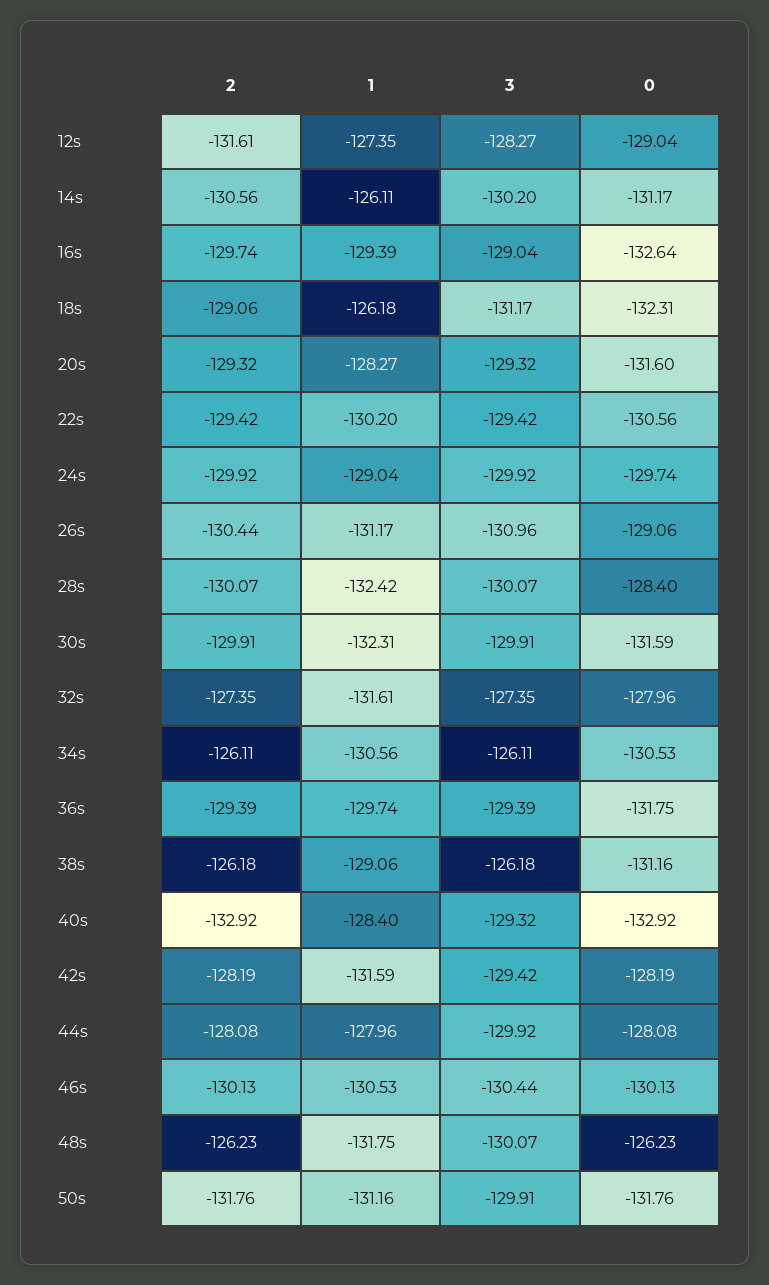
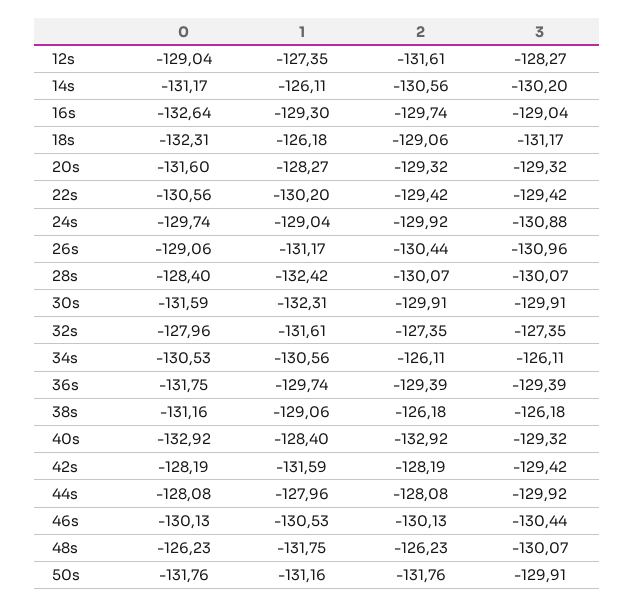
  {
    "2": {
      "12s": -131.61,
      "14s": -130.56,
      "16s": -129.74,
      "18s": -129.06,
      "20s": -129.32,
      "22s": -129.42,
      "24s": -129.92,
      "26s": -130.44,
      "28s": -130.07,
      "30s": -129.91,
      "32s": -127.35,
      "34s": -126.11,
      "36s": -129.39,
      "38s": -126.18,
      "40s": -132.92,
      "42s": -128.19,
      "44s": -128.08,
      "46s": -130.13,
      "48s": -126.23,
      "50s": -131.76
    },
    "1": {
      "12s": -127.35,
      "14s": -126.11,
-     "16s": -129.39,
+     "16s": -129.3,
      "18s": -126.18,
      "20s": -128.27,
      "22s": -130.2,
      "24s": -129.04,
      "26s": -131.17,
      "28s": -132.42,
      "30s": -132.31,
      "32s": -131.61,
      "34s": -130.56,
      "36s": -129.74,
      "38s": -129.06,
      "40s": -128.4,
      "42s": -131.59,
      "44s": -127.96,
      "46s": -130.53,
      "48s": -131.75,
      "50s": -131.16
    },
    "3": {
      "12s": -128.27,
      "14s": -130.2,
      "16s": -129.04,
      "18s": -131.17,
      "20s": -129.32,
      "22s": -129.42,
-     "24s": -129.92,
+     "24s": -130.88,
      "26s": -130.96,
      "28s": -130.07,
      "30s": -129.91,
      "32s": -127.35,
      "34s": -126.11,
      "36s": -129.39,
      "38s": -126.18,
      "40s": -129.32,
      "42s": -129.42,
      "44s": -129.92,
      "46s": -130.44,
      "48s": -130.07,
      "50s": -129.91
    },
    "0": {
      "12s": -129.04,
      "14s": -131.17,
      "16s": -132.64,
      "18s": -132.31,
      "20s": -131.6,
      "22s": -130.56,
      "24s": -129.74,
      "26s": -129.06,
      "28s": -128.4,
      "30s": -131.59,
      "32s": -127.96,
      "34s": -130.53,
      "36s": -131.75,
      "38s": -131.16,
      "40s": -132.92,
      "42s": -128.19,
      "44s": -128.08,
      "46s": -130.13,
      "48s": -126.23,
      "50s": -131.76
    }
  }

